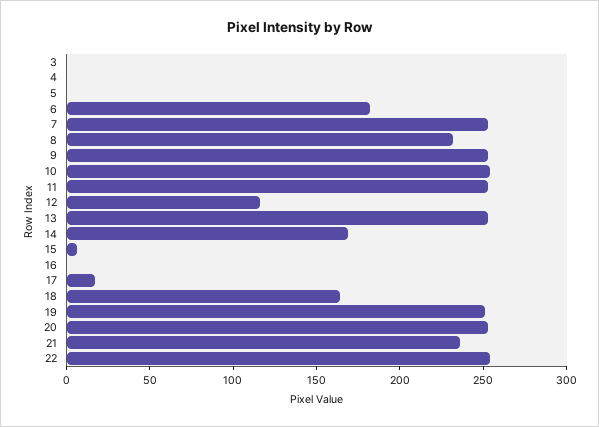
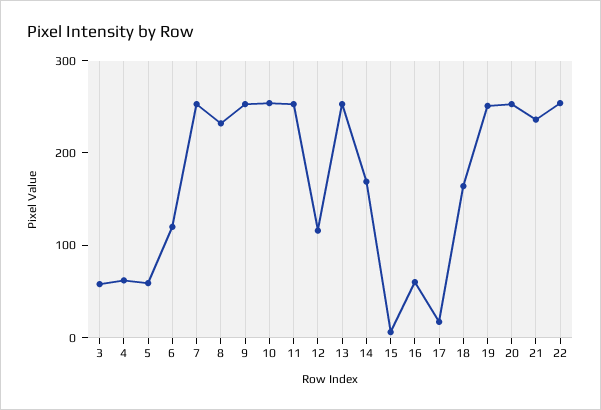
  {
-   "3": 0,
+   "3": 60,
-   "4": 0,
+   "4": 60,
-   "5": 0,
+   "5": 60,
-   "6": 180,
+   "6": 120,
    "7": 250,
    "8": 230,
    "9": 250,
    "10": 250,
    "11": 250,
    "12": 120,
    "13": 250,
    "14": 170,
    "15": 10,
-   "16": 0,
+   "16": 60,
    "17": 20,
    "18": 160,
    "19": 250,
    "20": 250,
    "21": 240,
    "22": 250
  }

